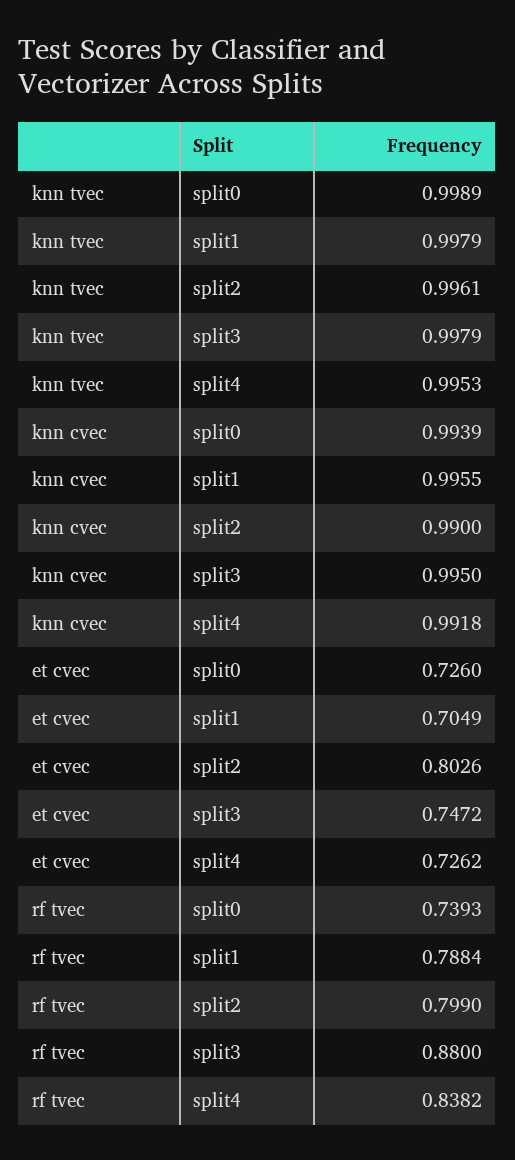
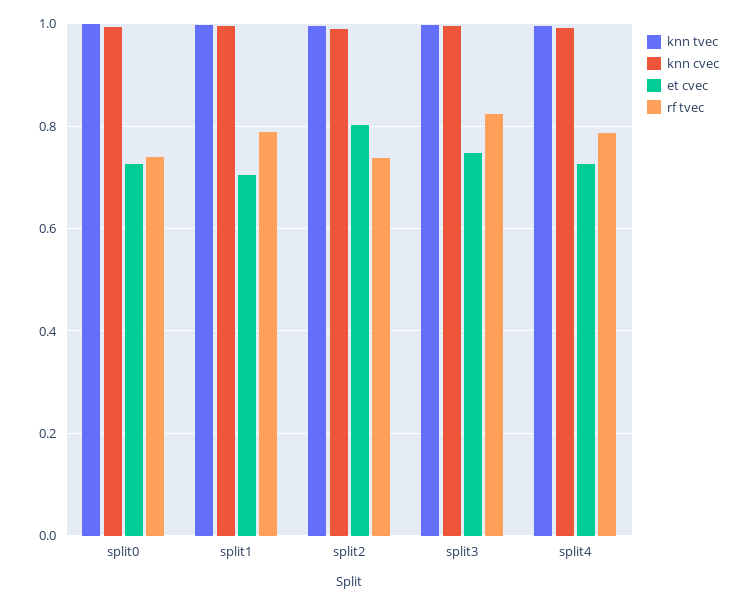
  {
    "knn tvec": {
      "split0": 0.9989,
      "split1": 0.9979,
      "split2": 0.9961,
      "split3": 0.9979,
      "split4": 0.9953
    },
    "knn cvec": {
      "split0": 0.9939,
      "split1": 0.9955,
      "split2": 0.99,
      "split3": 0.995,
      "split4": 0.9918
    },
    "et cvec": {
      "split0": 0.726,
      "split1": 0.7049,
      "split2": 0.8026,
      "split3": 0.7472,
      "split4": 0.7262
    },
    "rf tvec": {
      "split0": 0.7393,
      "split1": 0.7884,
-     "split2": 0.799,
+     "split2": 0.74,
-     "split3": 0.88,
+     "split3": 0.82,
-     "split4": 0.8382
+     "split4": 0.78
    }
  }

